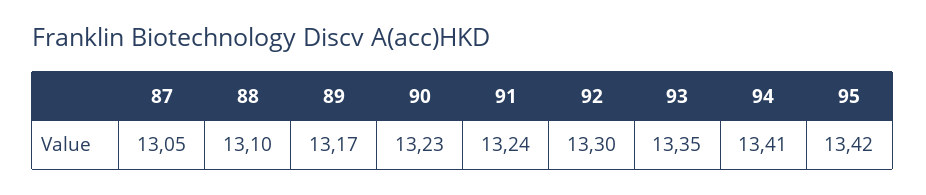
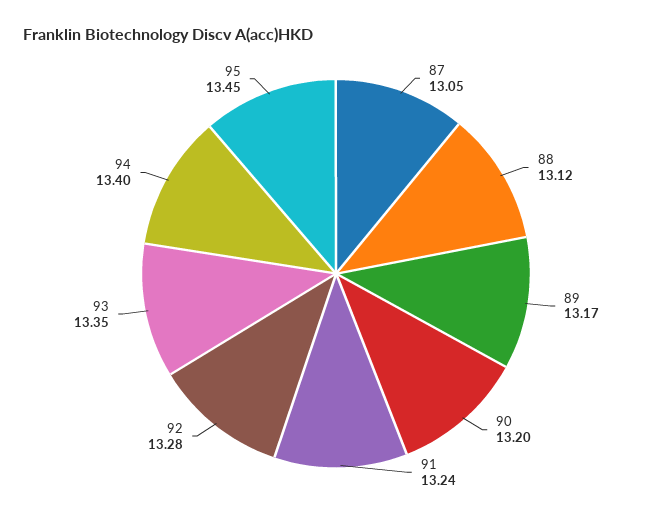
  {
    "87": 13.05,
-   "88": 13.1,
+   "88": 13.12,
    "89": 13.17,
-   "90": 13.23,
+   "90": 13.2,
    "91": 13.24,
-   "92": 13.3,
+   "92": 13.28,
    "93": 13.35,
-   "94": 13.41,
+   "94": 13.4,
-   "95": 13.42
+   "95": 13.45
  }

